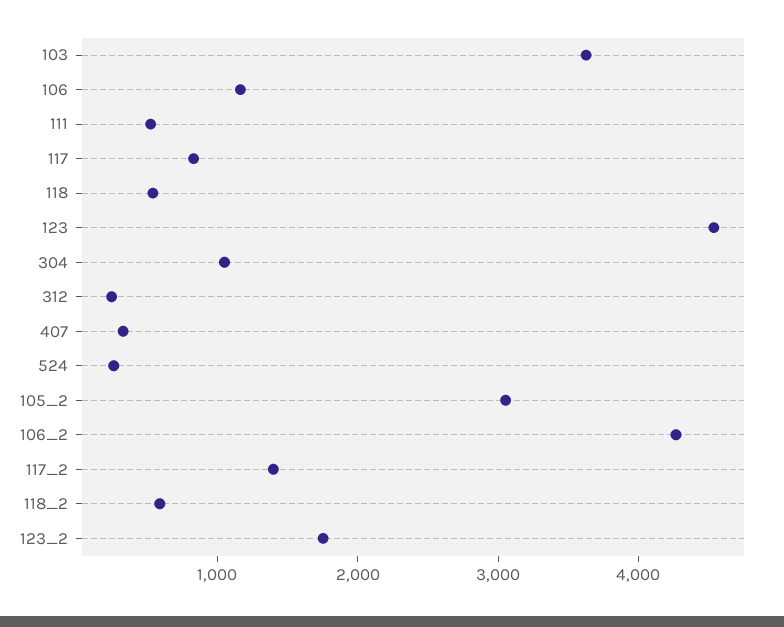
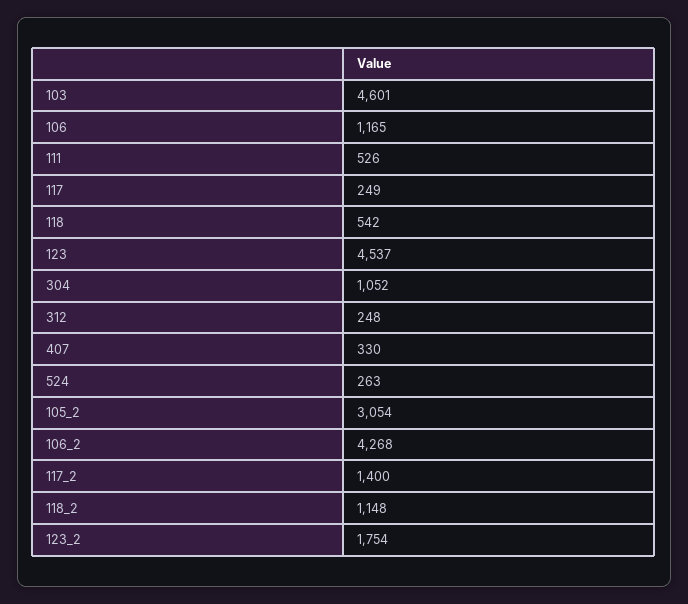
  {
-   "103": 3600,
+   "103": 4601,
    "106": 1165,
    "111": 526,
-   "117": 800,
+   "117": 249,
    "118": 542,
    "123": 4537,
    "304": 1052,
    "312": 248,
    "407": 330,
    "524": 263,
    "105_2": 3054,
    "106_2": 4268,
    "117_2": 1400,
-   "118_2": 600,
+   "118_2": 1148,
    "123_2": 1754
  }

